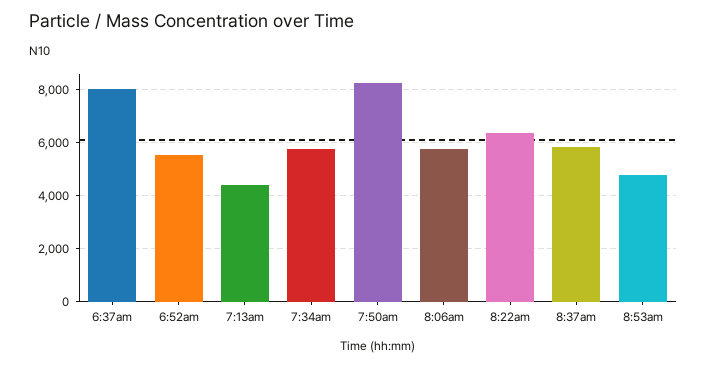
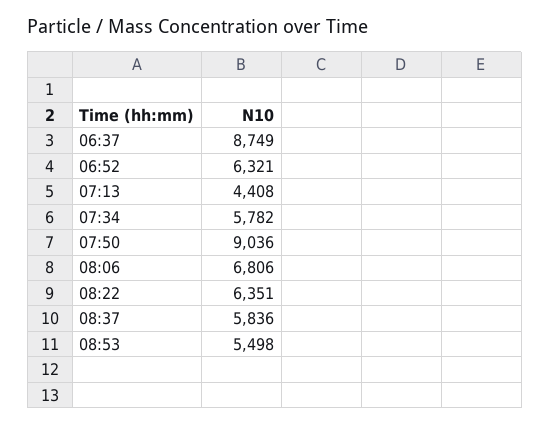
  {
-   "6:37am": 8000,
+   "6:37am": 8749,
-   "6:52am": 5500,
+   "6:52am": 6321,
    "7:13am": 4408,
    "7:34am": 5782,
-   "7:50am": 8250,
+   "7:50am": 9036,
-   "8:06am": 5750,
+   "8:06am": 6806,
    "8:22am": 6351,
    "8:37am": 5836,
-   "8:53am": 4750
+   "8:53am": 5498
  }

